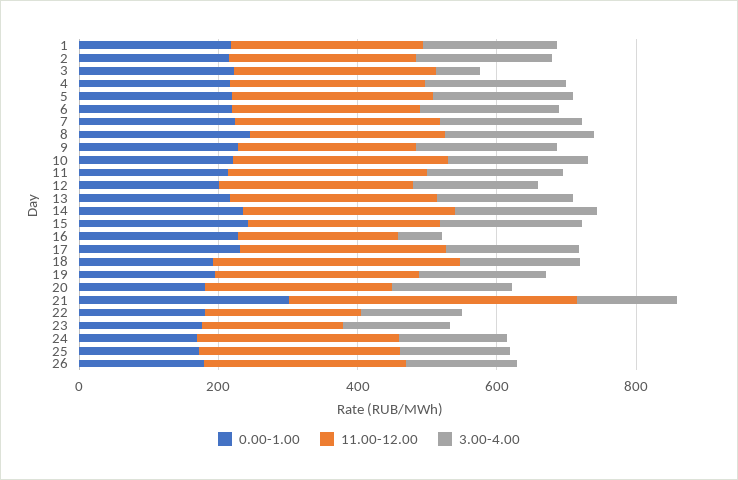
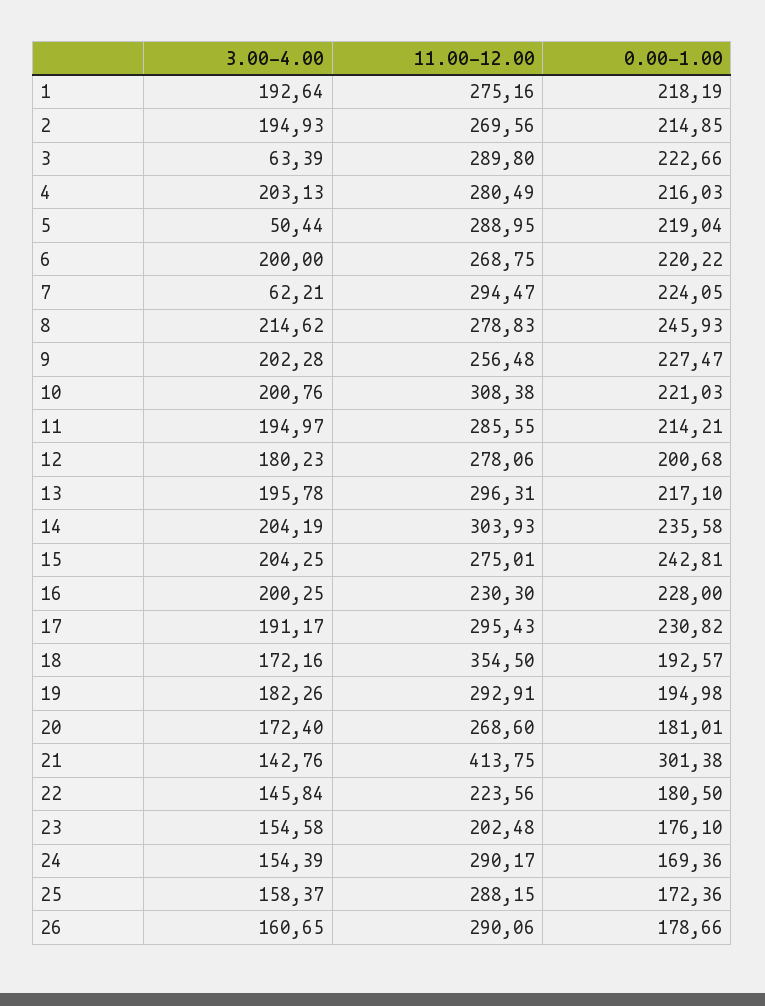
  {
    "0.00-1.00": {
      "1": 218.19,
      "2": 214.85,
      "3": 222.66,
      "4": 216.03,
      "5": 219.04,
      "6": 220.22,
      "7": 224.05,
      "8": 245.93,
      "9": 227.47,
      "10": 221.03,
      "11": 214.21,
      "12": 200.68,
      "13": 217.1,
      "14": 235.58,
      "15": 242.81,
      "16": 228,
      "17": 230.82,
      "18": 192.57,
      "19": 194.98,
      "20": 181.01,
      "21": 301.38,
      "22": 180.5,
      "23": 176.1,
      "24": 169.36,
      "25": 172.36,
      "26": 178.66
    },
    "11.00-12.00": {
      "1": 275.16,
      "2": 269.56,
      "3": 289.8,
      "4": 280.49,
      "5": 288.95,
      "6": 268.75,
      "7": 294.47,
      "8": 278.83,
      "9": 256.48,
      "10": 308.38,
      "11": 285.55,
      "12": 278.06,
      "13": 296.31,
      "14": 303.93,
      "15": 275.01,
      "16": 230.3,
      "17": 295.43,
      "18": 354.5,
      "19": 292.91,
      "20": 268.6,
      "21": 413.75,
      "22": 223.56,
      "23": 202.48,
      "24": 290.17,
      "25": 288.15,
      "26": 290.06
    },
    "3.00-4.00": {
      "1": 192.64,
      "2": 194.93,
      "3": 63.39,
      "4": 203.13,
-     "5": 200,
+     "5": 50.44,
      "6": 200,
-     "7": 200,
+     "7": 62.21,
      "8": 214.62,
      "9": 202.28,
      "10": 200.76,
      "11": 194.97,
      "12": 180.23,
      "13": 195.78,
      "14": 204.19,
      "15": 204.25,
-     "16": 50,
+     "16": 200.25,
      "17": 191.17,
      "18": 172.16,
      "19": 182.26,
      "20": 172.4,
      "21": 142.76,
      "22": 145.84,
      "23": 154.58,
      "24": 154.39,
      "25": 158.37,
      "26": 160.65
    }
  }

